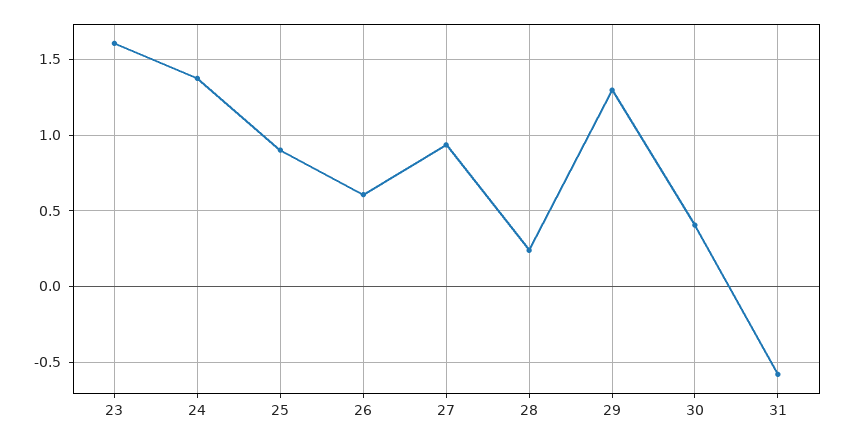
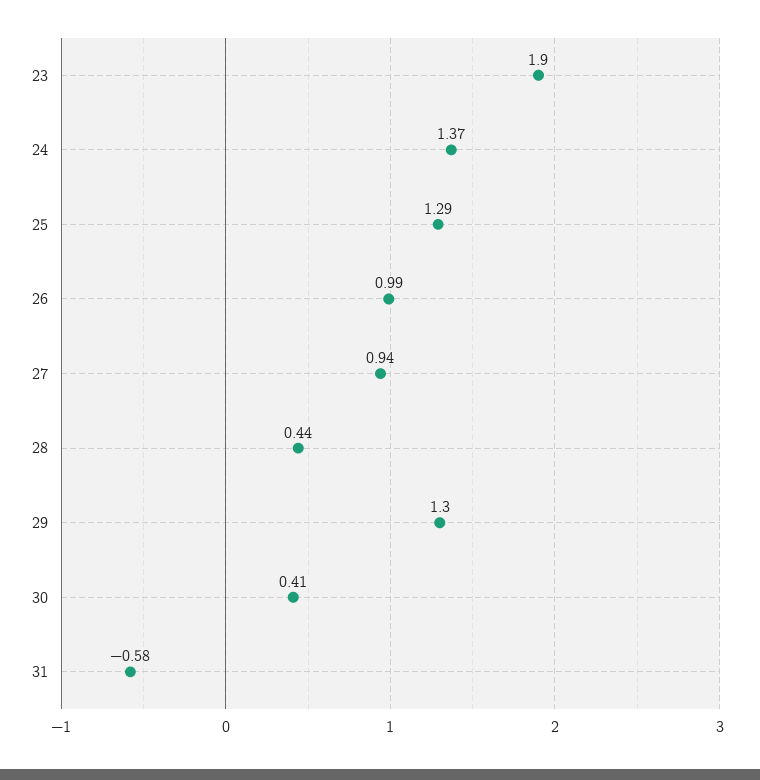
  {
-   "23": 1.6,
+   "23": 1.9,
    "24": 1.37,
-   "25": 0.9,
+   "25": 1.29,
-   "26": 0.6,
+   "26": 0.99,
    "27": 0.94,
-   "28": 0.25,
+   "28": 0.44,
    "29": 1.3,
    "30": 0.41,
    "31": -0.58
  }

